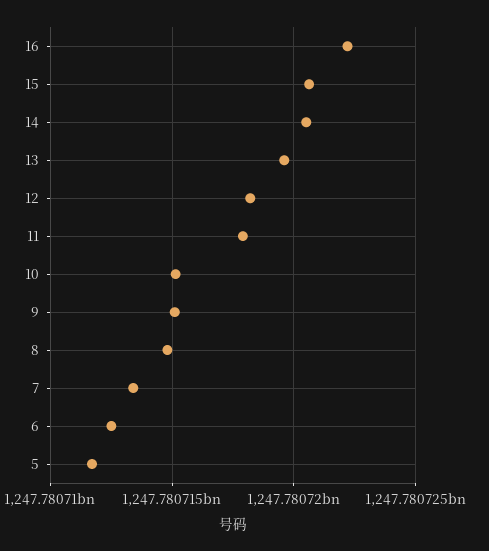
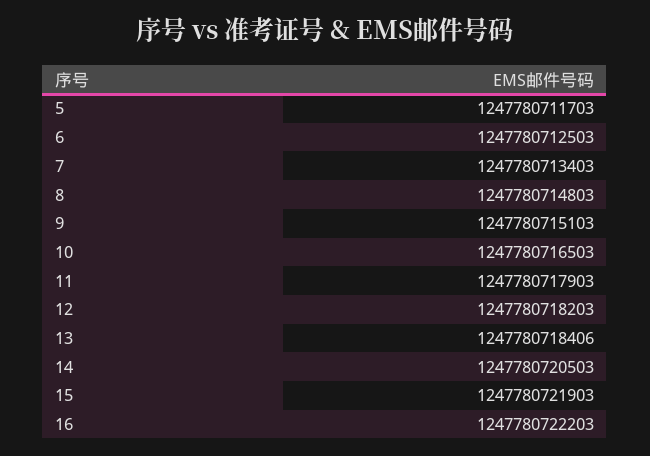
  {
    "16": 1247780722203,
-   "15": 1247780720500,
+   "15": 1247780721903,
    "14": 1247780720503,
-   "13": 1247780719500,
+   "13": 1247780718406,
    "12": 1247780718203,
    "11": 1247780717903,
-   "10": 1247780715000,
+   "10": 1247780716503,
    "9": 1247780715103,
    "8": 1247780714803,
    "7": 1247780713403,
    "6": 1247780712503,
    "5": 1247780711703
  }

